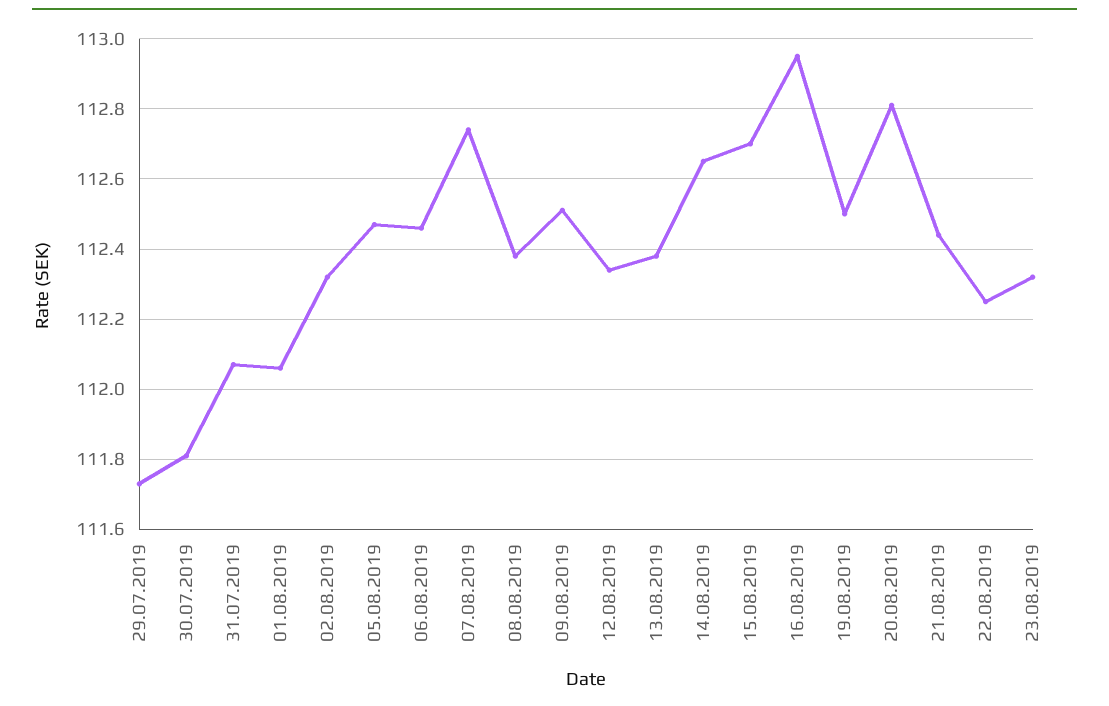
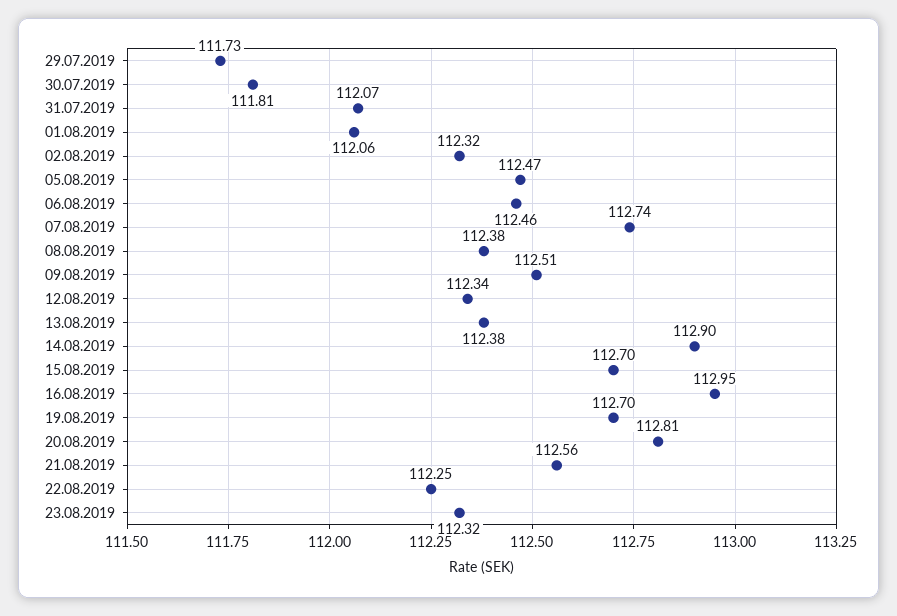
  {
    "29.07.2019": 111.73,
    "30.07.2019": 111.81,
    "31.07.2019": 112.07,
    "01.08.2019": 112.06,
    "02.08.2019": 112.32,
    "05.08.2019": 112.47,
    "06.08.2019": 112.46,
    "07.08.2019": 112.74,
    "08.08.2019": 112.38,
    "09.08.2019": 112.51,
    "12.08.2019": 112.34,
    "13.08.2019": 112.38,
-   "14.08.2019": 112.65,
+   "14.08.2019": 112.9,
    "15.08.2019": 112.7,
    "16.08.2019": 112.95,
-   "19.08.2019": 112.5,
+   "19.08.2019": 112.7,
    "20.08.2019": 112.81,
-   "21.08.2019": 112.45,
+   "21.08.2019": 112.56,
    "22.08.2019": 112.25,
    "23.08.2019": 112.32
  }

